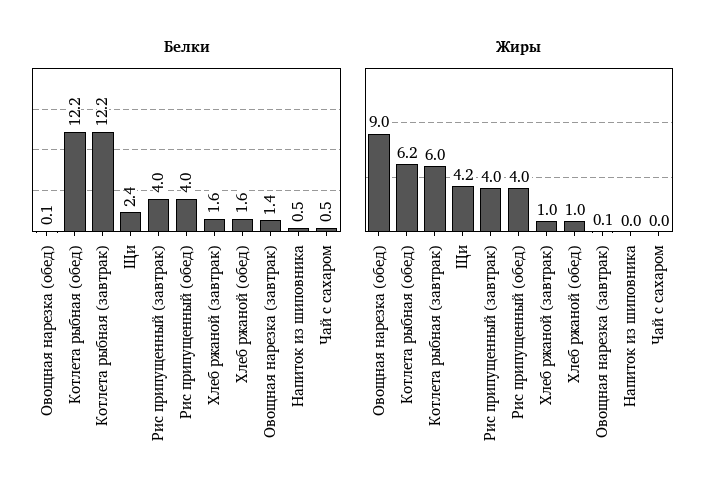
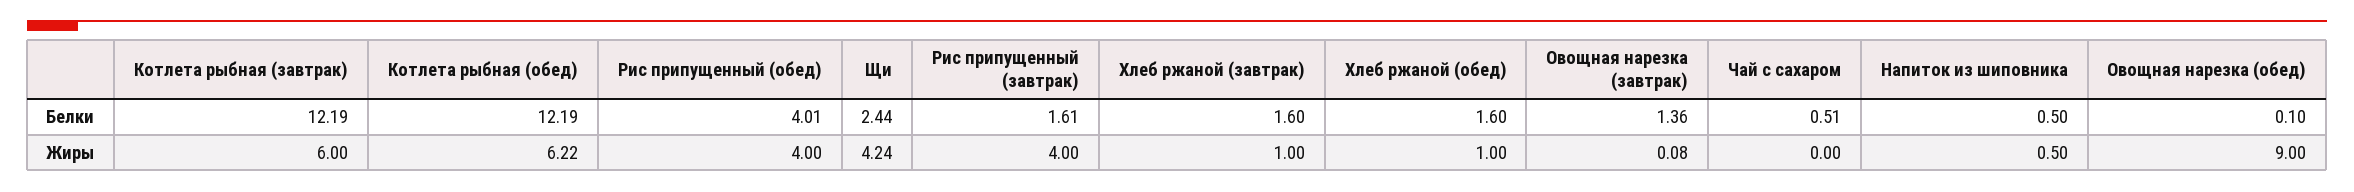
  {
    "Белки": {
      "Овощная нарезка (обед)": 0.1,
      "Котлета рыбная (обед)": 12.19,
      "Котлета рыбная (завтрак)": 12.19,
      "Щи": 2.44,
-     "Рис припущенный (завтрак)": 4,
+     "Рис припущенный (завтрак)": 1.61,
      "Рис припущенный (обед)": 4.01,
      "Хлеб ржаной (завтрак)": 1.6,
      "Хлеб ржаной (обед)": 1.6,
      "Овощная нарезка (завтрак)": 1.36,
      "Напиток из шиповника": 0.5,
      "Чай с сахаром": 0.51
    },
    "Жиры": {
      "Овощная нарезка (обед)": 9,
      "Котлета рыбная (обед)": 6.22,
      "Котлета рыбная (завтрак)": 6,
      "Щи": 4.24,
      "Рис припущенный (завтрак)": 4,
      "Рис припущенный (обед)": 4,
      "Хлеб ржаной (завтрак)": 1,
      "Хлеб ржаной (обед)": 1,
      "Овощная нарезка (завтрак)": 0.08,
-     "Напиток из шиповника": 0,
+     "Напиток из шиповника": 0.5,
      "Чай с сахаром": 0
    }
  }

